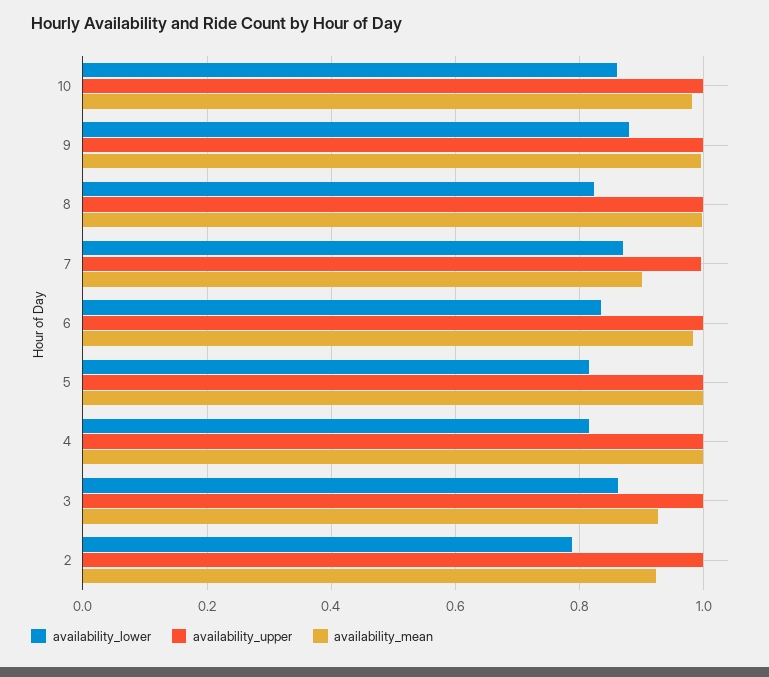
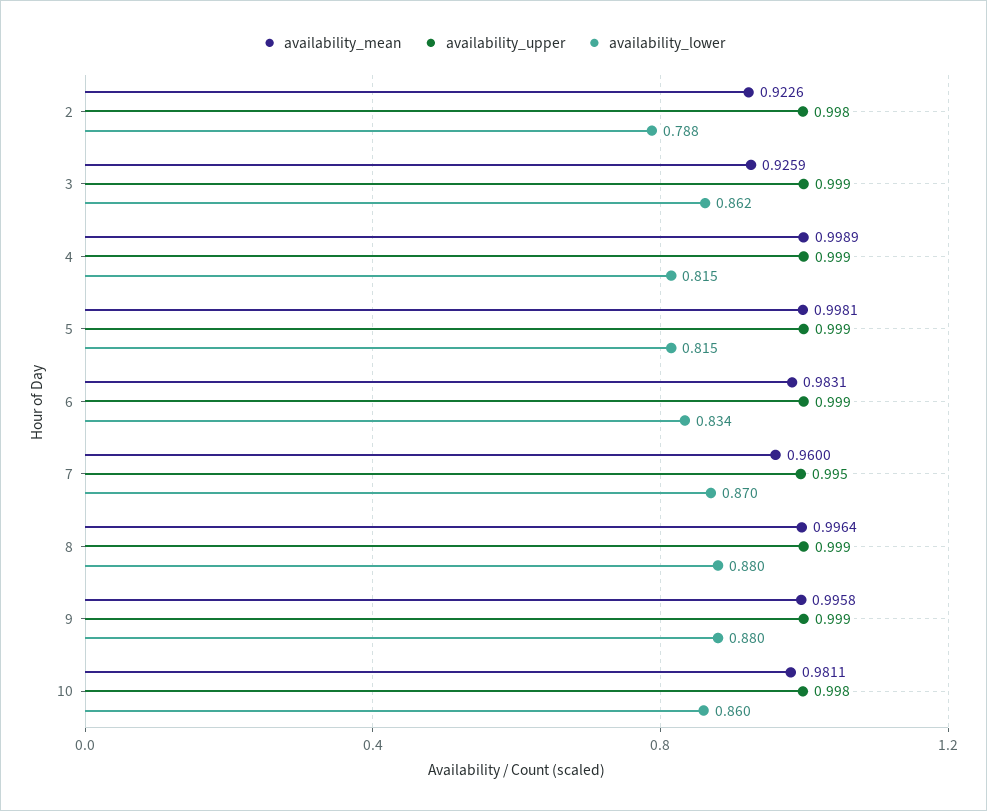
  {
    "availability_lower": {
      "10": 0.86,
      "9": 0.88,
-     "8": 0.82,
+     "8": 0.88,
      "7": 0.87,
      "6": 0.834,
      "5": 0.815,
      "4": 0.815,
      "3": 0.862,
      "2": 0.788
    },
    "availability_upper": {
      "10": 0.998,
      "9": 0.999,
      "8": 0.999,
      "7": 0.995,
      "6": 0.999,
      "5": 0.999,
      "4": 0.999,
      "3": 0.999,
      "2": 0.998
    },
    "availability_mean": {
      "10": 0.9811,
      "9": 0.9958,
      "8": 0.9964,
-     "7": 0.9,
+     "7": 0.96,
      "6": 0.9831,
      "5": 0.9981,
      "4": 0.9989,
      "3": 0.9259,
      "2": 0.9226
    }
  }

